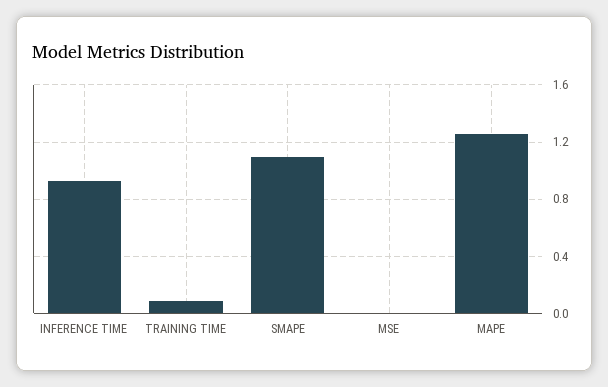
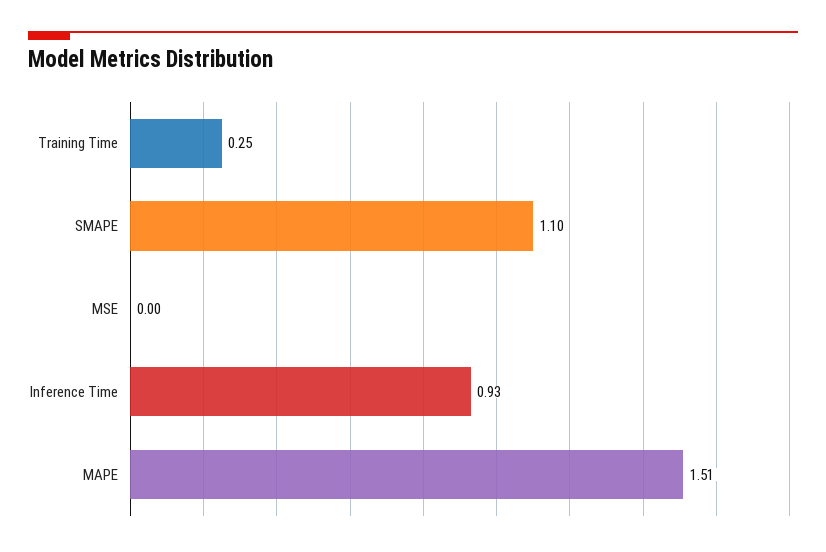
  {
    "INFERENCE TIME": 0.93,
-   "TRAINING TIME": 0.1,
+   "TRAINING TIME": 0.25,
    "SMAPE": 1.1,
    "MSE": 0,
-   "MAPE": 1.25
+   "MAPE": 1.51
  }

